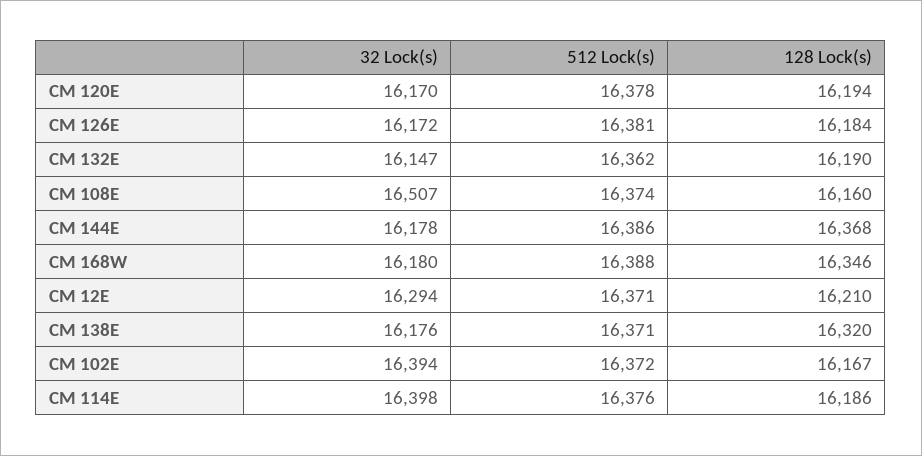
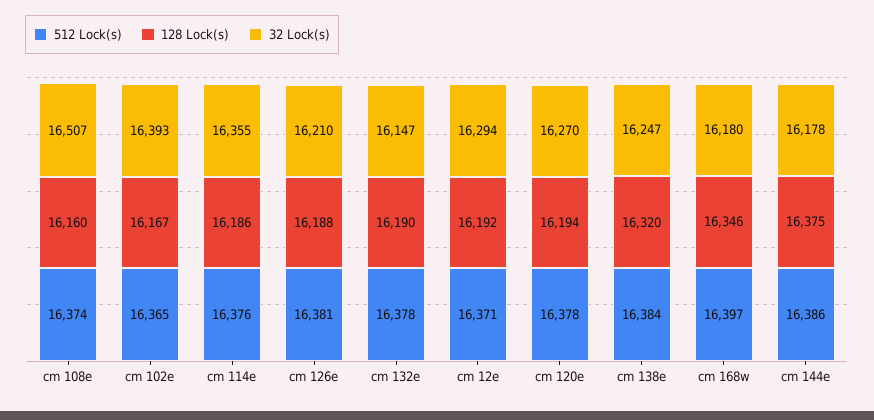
  {
    "32 Lock(s)": {
-     "CM 120E": 16170,
+     "CM 120E": 16270,
-     "CM 126E": 16172,
+     "CM 126E": 16210,
      "CM 132E": 16147,
      "CM 108E": 16507,
      "CM 144E": 16178,
      "CM 168W": 16180,
      "CM 12E": 16294,
-     "CM 138E": 16176,
+     "CM 138E": 16247,
-     "CM 102E": 16394,
+     "CM 102E": 16393,
-     "CM 114E": 16398
+     "CM 114E": 16355
    },
    "512 Lock(s)": {
      "CM 120E": 16378,
      "CM 126E": 16381,
-     "CM 132E": 16362,
+     "CM 132E": 16378,
      "CM 108E": 16374,
      "CM 144E": 16386,
-     "CM 168W": 16388,
+     "CM 168W": 16397,
      "CM 12E": 16371,
-     "CM 138E": 16371,
+     "CM 138E": 16384,
-     "CM 102E": 16372,
+     "CM 102E": 16365,
      "CM 114E": 16376
    },
    "128 Lock(s)": {
      "CM 120E": 16194,
-     "CM 126E": 16184,
+     "CM 126E": 16188,
      "CM 132E": 16190,
      "CM 108E": 16160,
-     "CM 144E": 16368,
+     "CM 144E": 16375,
      "CM 168W": 16346,
-     "CM 12E": 16210,
+     "CM 12E": 16192,
      "CM 138E": 16320,
      "CM 102E": 16167,
      "CM 114E": 16186
    }
  }

